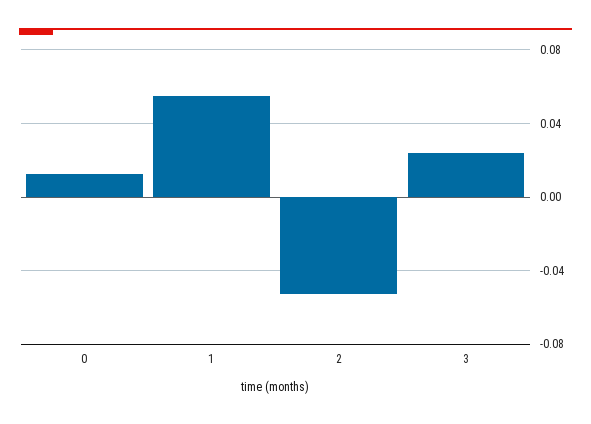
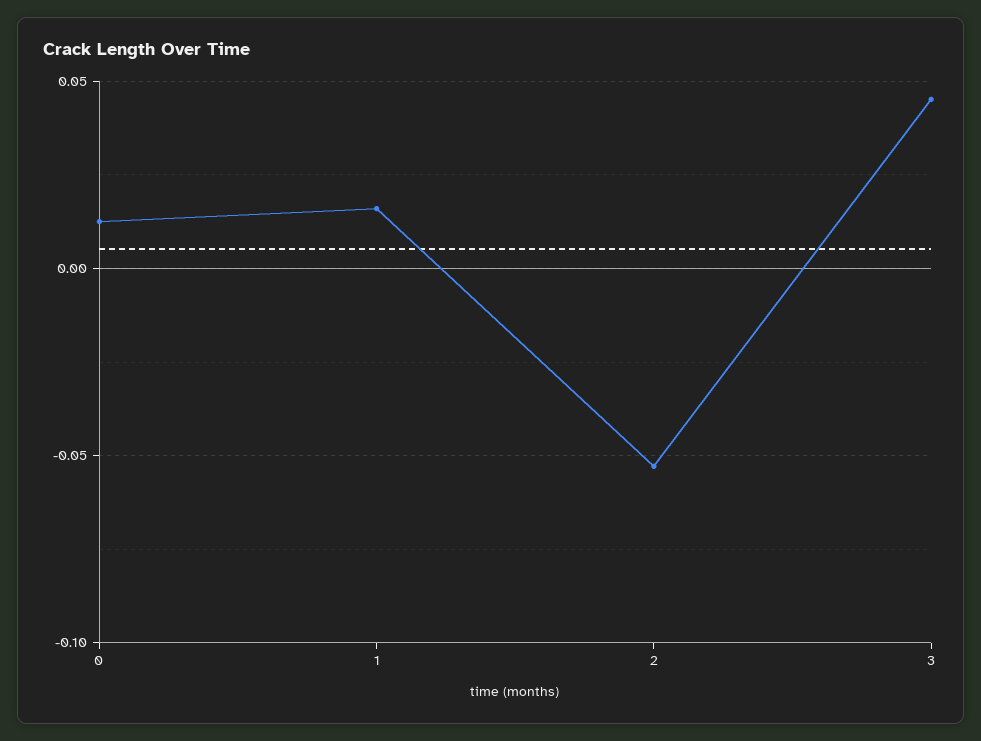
  {
    "0": 0.015,
-   "1": 0.055,
+   "1": 0.015,
    "2": -0.055,
-   "3": 0.025
+   "3": 0.045
  }

